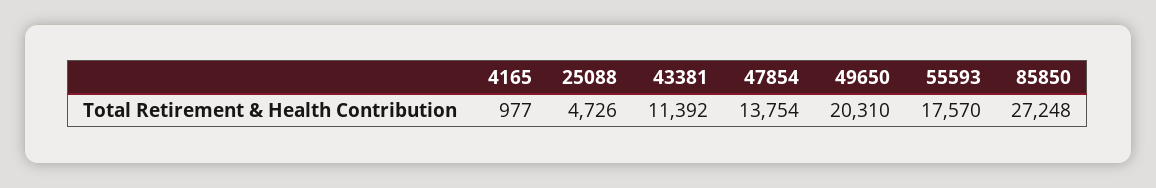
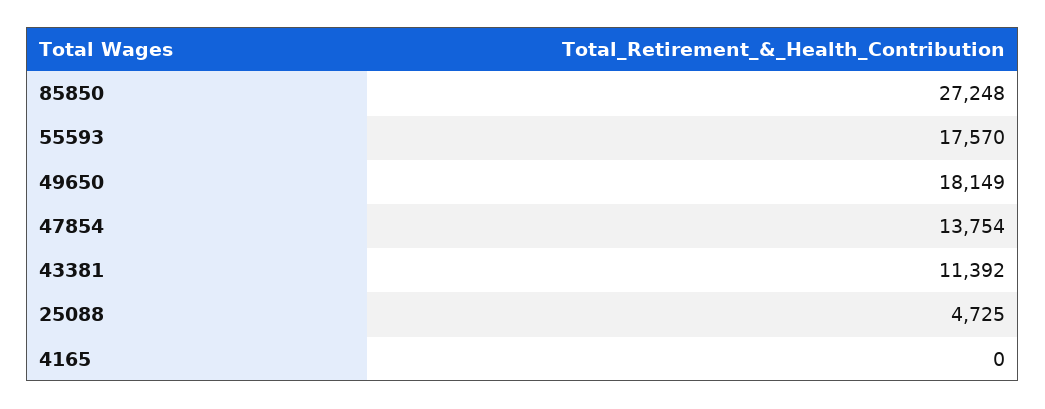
  {
-   "4165": 977,
+   "4165": 0,
-   "25088": 4726,
+   "25088": 4725,
    "43381": 11392,
    "47854": 13754,
-   "49650": 20310,
+   "49650": 18149,
    "55593": 17570,
    "85850": 27248
  }

